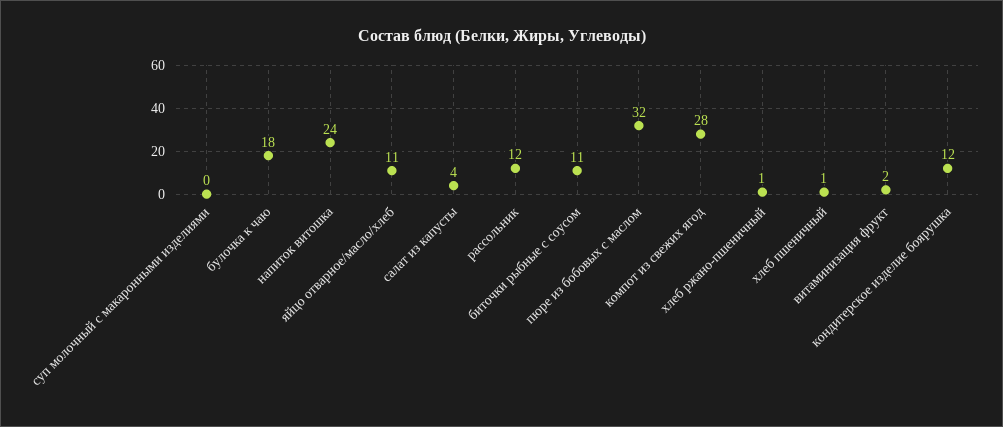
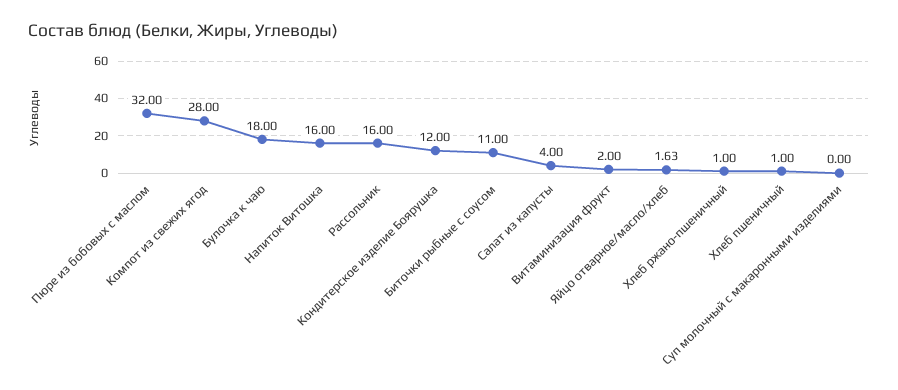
  {
    "суп молочный с макаронными изделиями": 0,
    "булочка к чаю": 18,
-   "напиток витошка": 24,
+   "напиток витошка": 16,
-   "яйцо отварное/масло/хлеб": 11,
+   "яйцо отварное/масло/хлеб": 1.63,
    "салат из капусты": 4,
-   "рассольник": 12,
+   "рассольник": 16,
    "биточки рыбные с соусом": 11,
    "пюре из бобовых с маслом": 32,
    "компот из свежих ягод": 28,
    "хлеб ржано-пшеничный": 1,
    "хлеб пшеничный": 1,
    "витаминизация фрукт": 2,
    "кондитерское изделие боярушка": 12
  }

